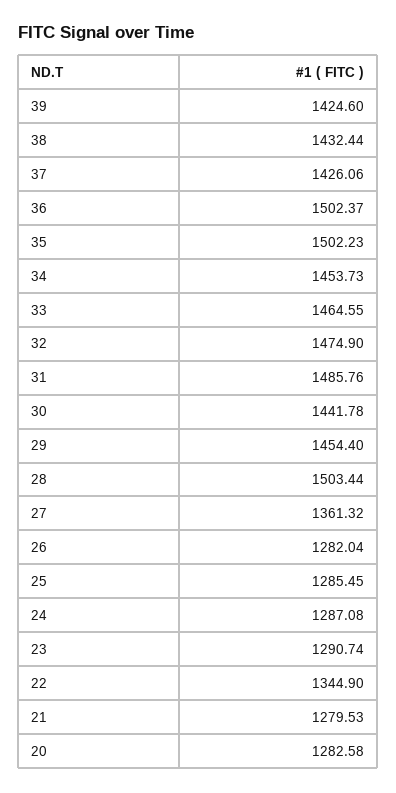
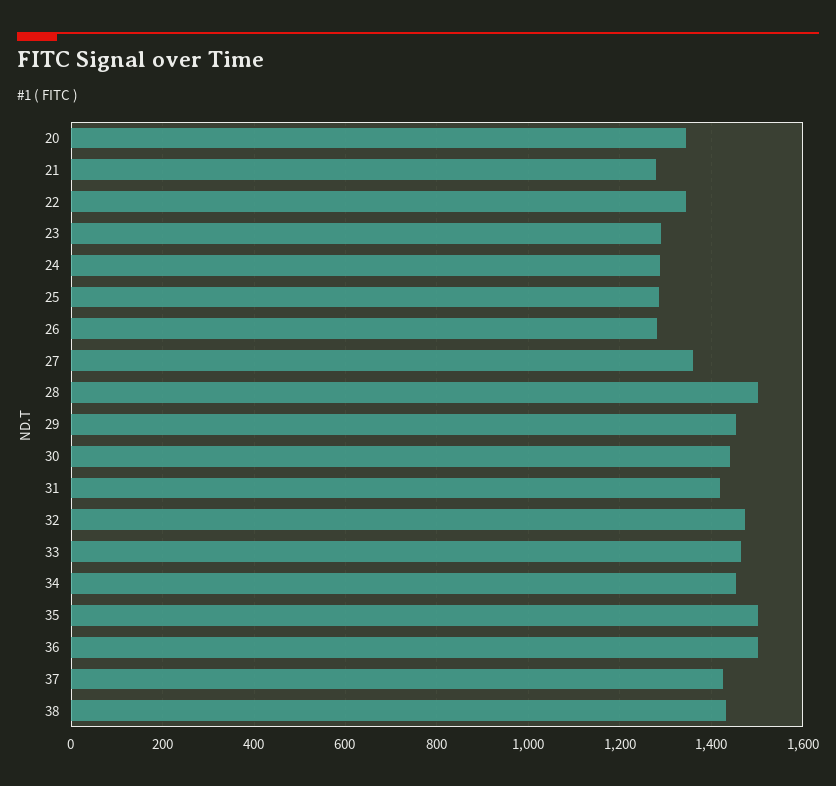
  {
-   "39": 1424.6,
    "38": 1432.44,
    "37": 1426.06,
    "36": 1502.37,
    "35": 1502.23,
    "34": 1453.73,
    "33": 1464.55,
    "32": 1474.9,
-   "31": 1485.76,
+   "31": 1420,
    "30": 1441.78,
    "29": 1454.4,
    "28": 1503.44,
    "27": 1361.32,
    "26": 1282.04,
    "25": 1285.45,
    "24": 1287.08,
    "23": 1290.74,
    "22": 1344.9,
    "21": 1279.53,
-   "20": 1282.58
+   "20": 1340
  }

